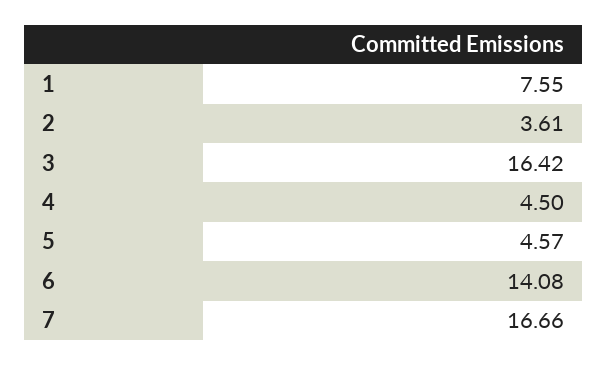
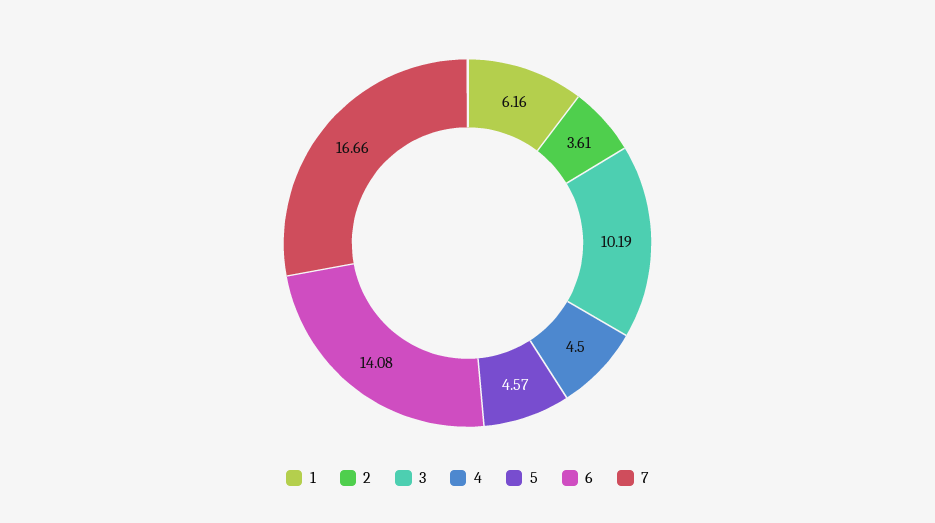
  {
-   "1": 7.55,
+   "1": 6.16,
    "2": 3.61,
-   "3": 16.42,
+   "3": 10.19,
    "4": 4.5,
    "5": 4.57,
    "6": 14.08,
    "7": 16.66
  }

